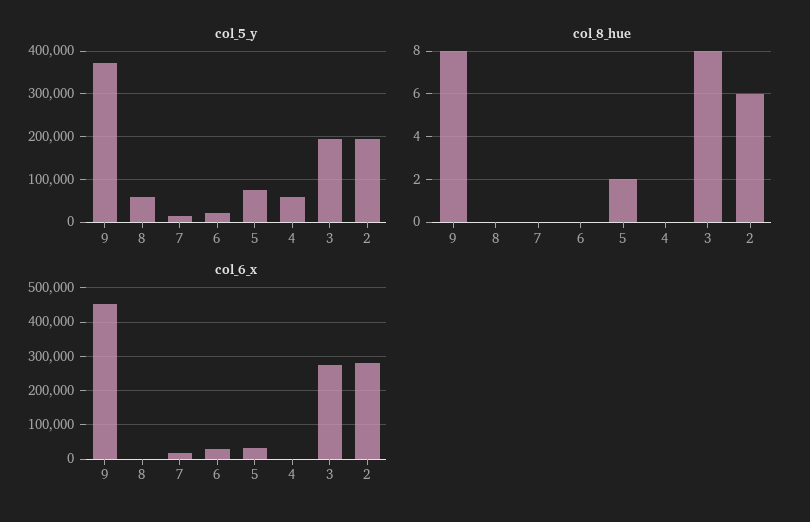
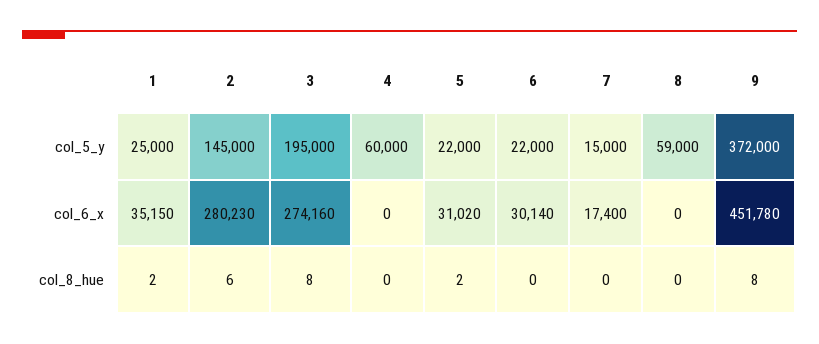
  {
    "col_5_y": {
      "9": 372000,
      "8": 59000,
      "7": 15000,
      "6": 22000,
-     "5": 80000,
+     "5": 22000,
      "4": 60000,
      "3": 195000,
-     "2": 200000
+     "2": 145000,
+     "1": 25000
    },
    "col_8_hue": {
      "9": 8,
      "8": 0,
      "7": 0,
      "6": 0,
      "5": 2,
      "4": 0,
      "3": 8,
-     "2": 6
+     "2": 6,
+     "1": 2
    },
    "col_6_x": {
      "9": 451780,
      "8": 0,
      "7": 17400,
      "6": 30140,
      "5": 31020,
      "4": 0,
      "3": 274160,
-     "2": 280230
+     "2": 280230,
+     "1": 35150
    }
  }

